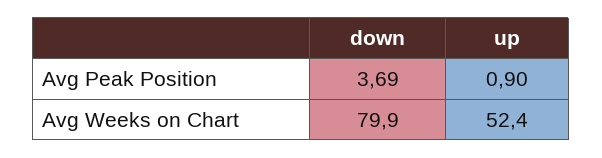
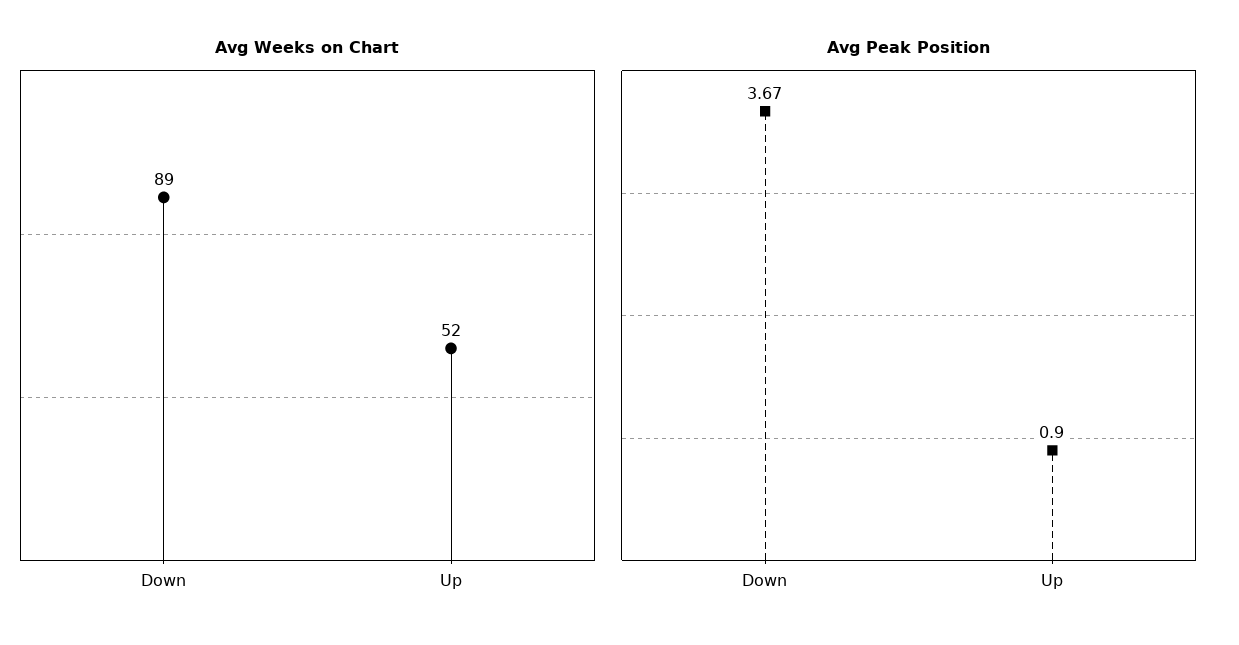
  {
    "Avg Peak Position": {
-     "down": 3.69,
+     "down": 3.67,
      "up": 0.9
    },
    "Avg Weeks on Chart": {
-     "down": 79.9,
+     "down": 89,
      "up": 52.4
    }
  }

